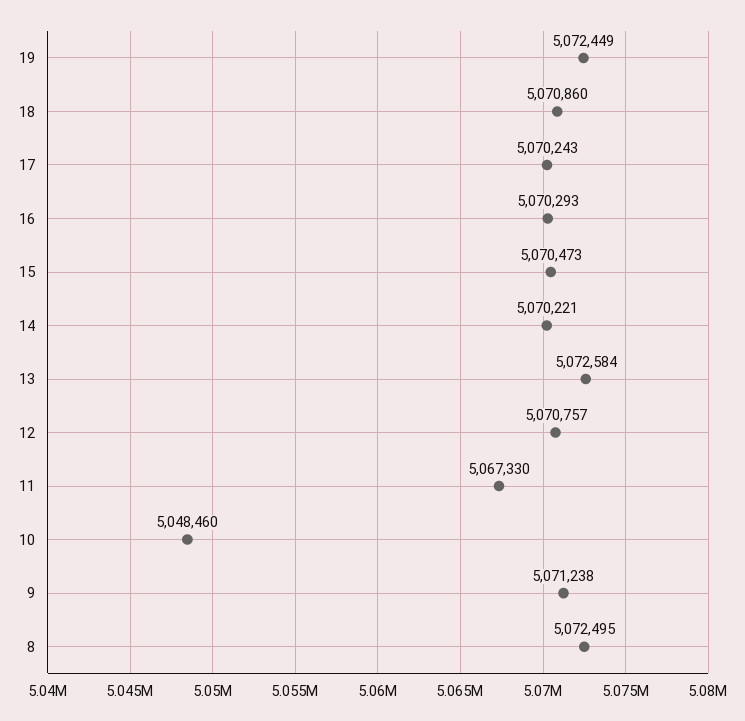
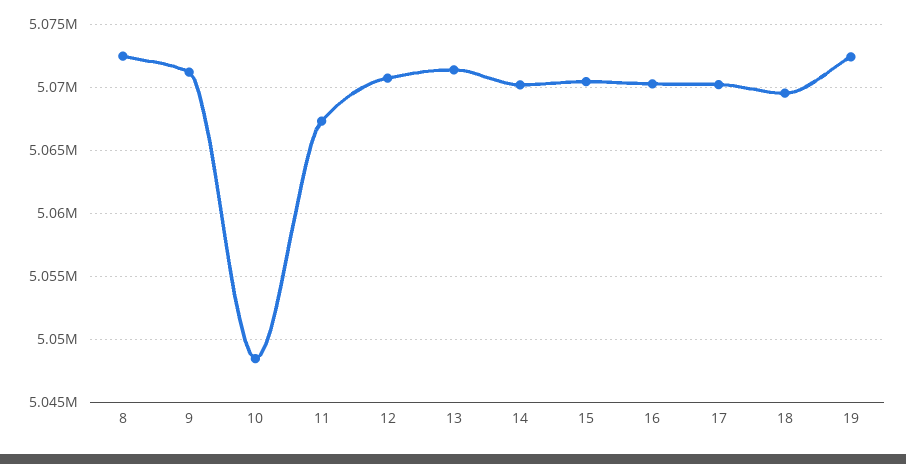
  {
    "19": 5072449,
-   "18": 5070860,
+   "18": 5069500,
    "17": 5070243,
    "16": 5070293,
    "15": 5070473,
    "14": 5070221,
-   "13": 5072584,
+   "13": 5071500,
    "12": 5070757,
    "11": 5067330,
    "10": 5048460,
    "9": 5071238,
    "8": 5072495
  }

